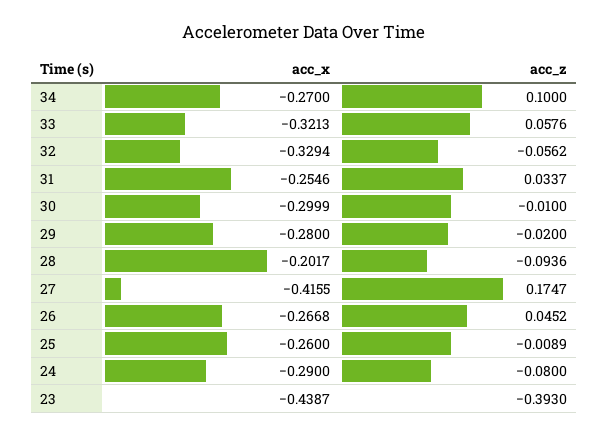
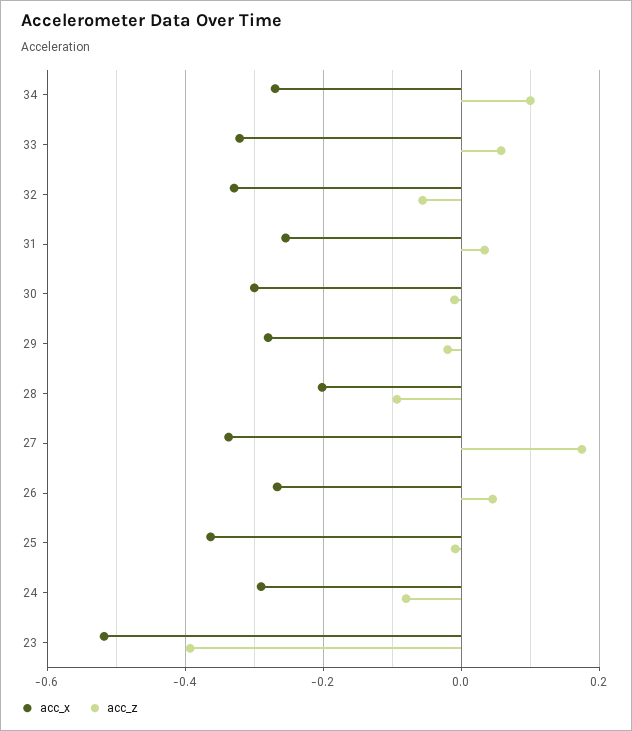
  {
    "acc_x": {
      "34": -0.27,
      "33": -0.3213,
      "32": -0.3294,
      "31": -0.2546,
      "30": -0.2999,
      "29": -0.28,
      "28": -0.2017,
-     "27": -0.4155,
+     "27": -0.34,
      "26": -0.2668,
-     "25": -0.26,
+     "25": -0.36,
      "24": -0.29,
-     "23": -0.4387
+     "23": -0.52
    },
    "acc_z": {
      "34": 0.1,
      "33": 0.0576,
      "32": -0.0562,
      "31": 0.0337,
      "30": -0.01,
      "29": -0.02,
      "28": -0.0936,
      "27": 0.1747,
      "26": 0.0452,
      "25": -0.0089,
      "24": -0.08,
      "23": -0.393
    }
  }

